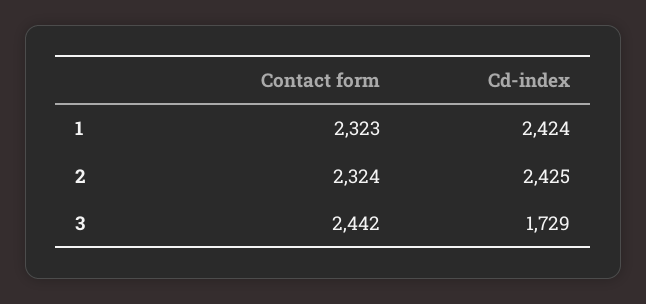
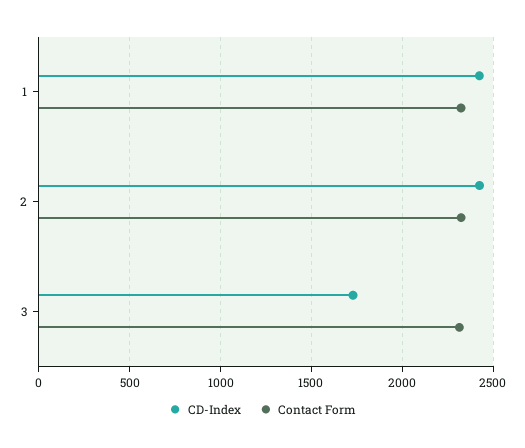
  {
    "Contact form": {
      "1": 2323,
      "2": 2324,
-     "3": 2442
+     "3": 2300
    },
    "Cd-index": {
      "1": 2424,
      "2": 2425,
      "3": 1729
    }
  }

